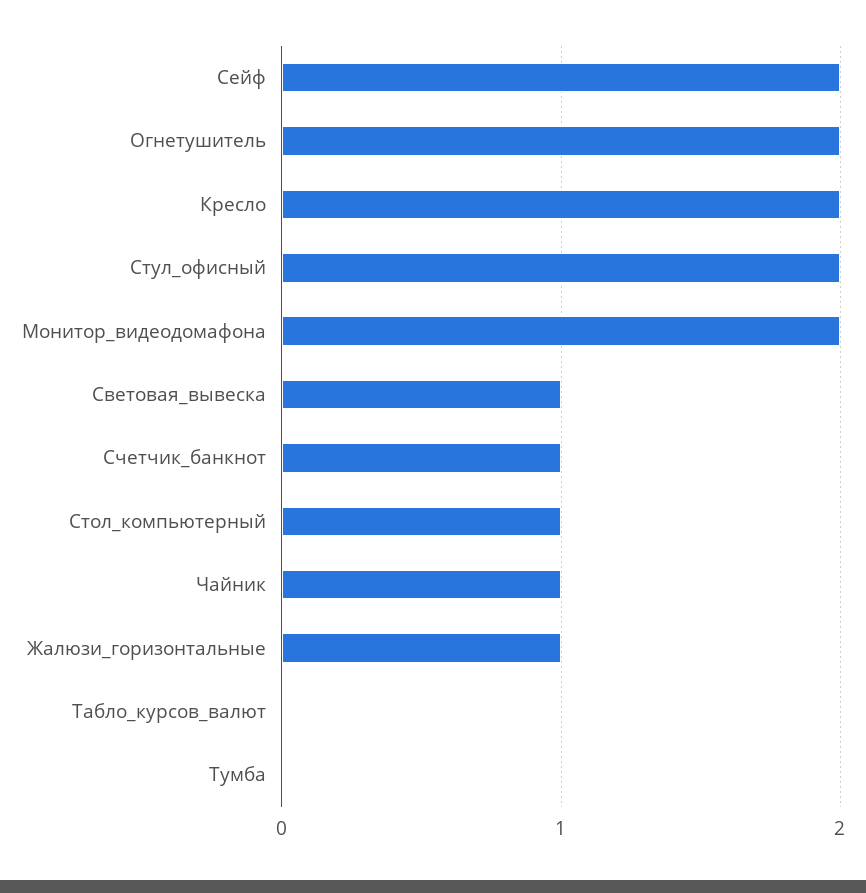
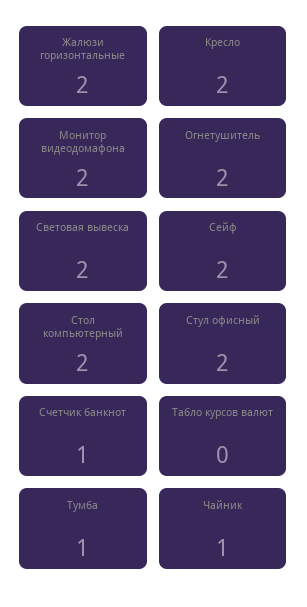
  {
    "Сейф": 2,
    "Огнетушитель": 2,
    "Кресло": 2,
    "Стул_офисный": 2,
    "Монитор_видеодомафона": 2,
-   "Световая_вывеска": 1,
+   "Световая_вывеска": 2,
    "Счетчик_банкнот": 1,
-   "Стол_компьютерный": 1,
+   "Стол_компьютерный": 2,
    "Чайник": 1,
-   "Жалюзи_горизонтальные": 1,
+   "Жалюзи_горизонтальные": 2,
    "Табло_курсов_валют": 0,
-   "Тумба": 0
+   "Тумба": 1
  }

